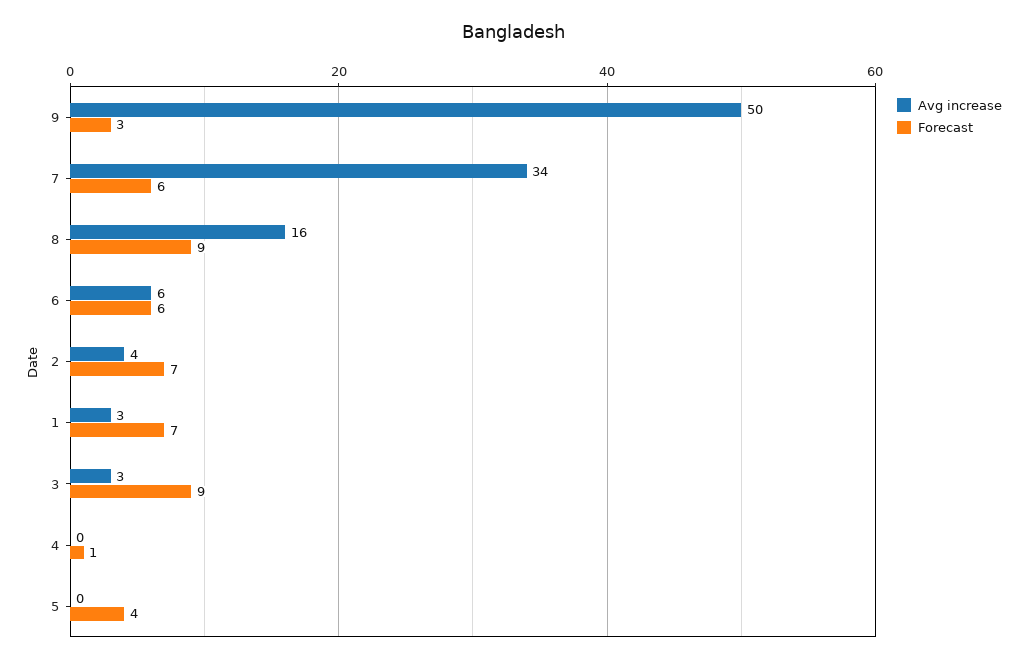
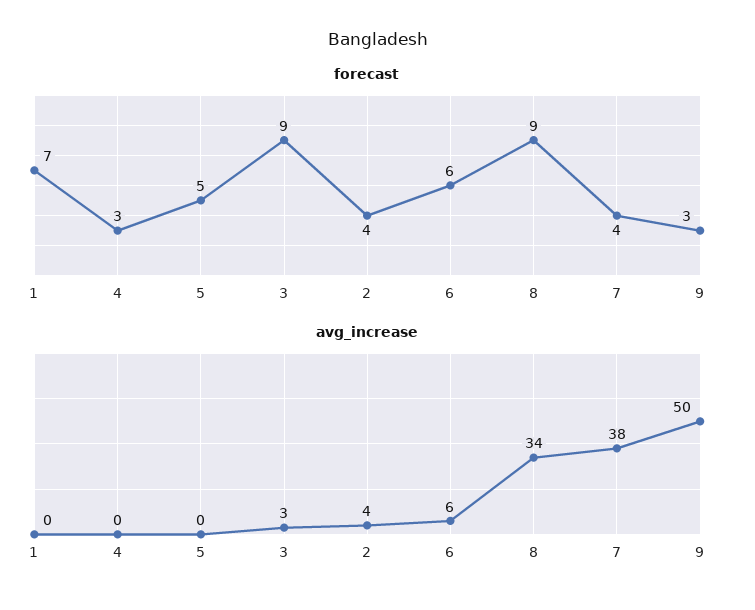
  {
    "Avg increase": {
      "9": 50,
-     "7": 34,
+     "7": 38,
-     "8": 16,
+     "8": 34,
      "6": 6,
      "2": 4,
-     "1": 3,
+     "1": 0,
      "3": 3,
      "4": 0,
      "5": 0
    },
    "Forecast": {
      "9": 3,
-     "7": 6,
+     "7": 4,
      "8": 9,
      "6": 6,
-     "2": 7,
+     "2": 4,
      "1": 7,
      "3": 9,
-     "4": 1,
+     "4": 3,
-     "5": 4
+     "5": 5
    }
  }

